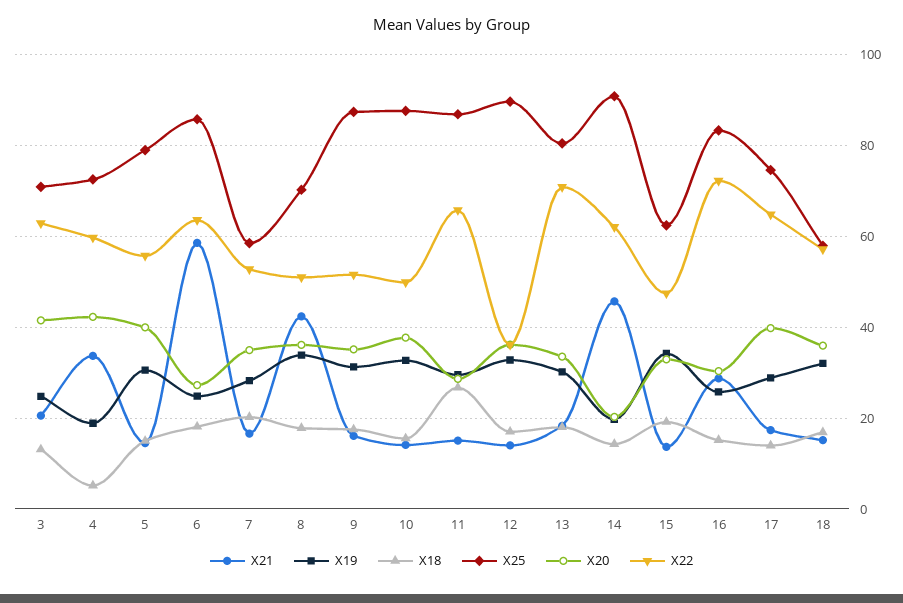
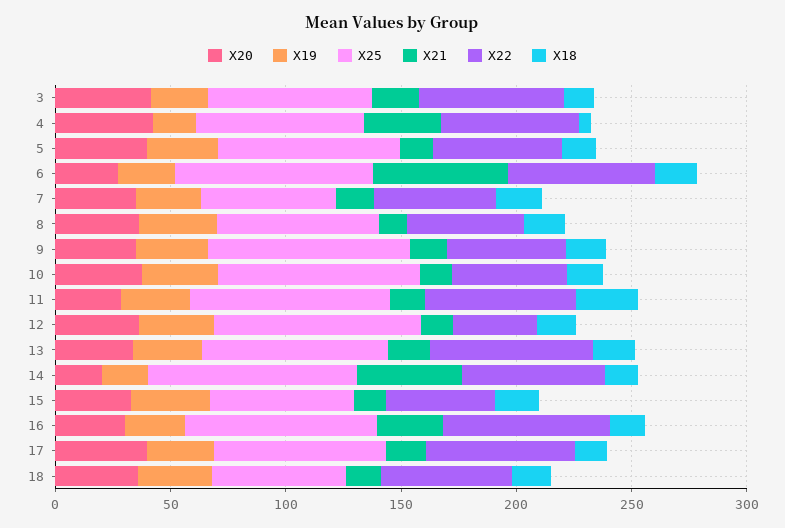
  {
    "X21": {
      "3": 20,
      "4": 34,
      "5": 14,
      "6": 58,
      "7": 16,
-     "8": 42,
+     "8": 10,
      "9": 16,
      "10": 14,
      "11": 16,
      "12": 14,
      "13": 18,
      "14": 46,
      "15": 14,
      "16": 28,
      "17": 18,
      "18": 16
    },
    "X19": {
      "3": 24,
      "4": 18,
      "5": 30,
      "6": 24,
      "7": 28,
      "8": 34,
      "9": 32,
      "10": 32,
      "11": 30,
      "12": 32,
      "13": 30,
      "14": 20,
      "15": 34,
      "16": 26,
      "17": 28,
      "18": 32
    },
    "X18": {
      "3": 14,
      "4": 6,
      "5": 16,
      "6": 18,
      "7": 20,
      "8": 18,
      "9": 18,
      "10": 16,
      "11": 26,
      "12": 18,
      "13": 18,
      "14": 14,
      "15": 20,
      "16": 16,
      "17": 14,
      "18": 16
    },
    "X25": {
      "3": 70,
      "4": 72,
      "5": 80,
      "6": 86,
      "7": 58,
      "8": 70,
      "9": 88,
      "10": 88,
      "11": 86,
      "12": 90,
      "13": 80,
      "14": 90,
      "15": 62,
      "16": 84,
      "17": 74,
      "18": 58
    },
    "X20": {
      "3": 42,
      "4": 42,
      "5": 40,
      "6": 28,
      "7": 34,
      "8": 36,
      "9": 36,
      "10": 38,
      "11": 28,
      "12": 36,
      "13": 34,
      "14": 20,
      "15": 32,
      "16": 30,
      "17": 40,
      "18": 36
    },
    "X22": {
      "3": 62,
      "4": 60,
      "5": 56,
      "6": 64,
      "7": 52,
      "8": 52,
      "9": 52,
      "10": 50,
      "11": 66,
      "12": 36,
      "13": 70,
      "14": 62,
      "15": 48,
      "16": 72,
      "17": 64,
      "18": 58
    }
  }

